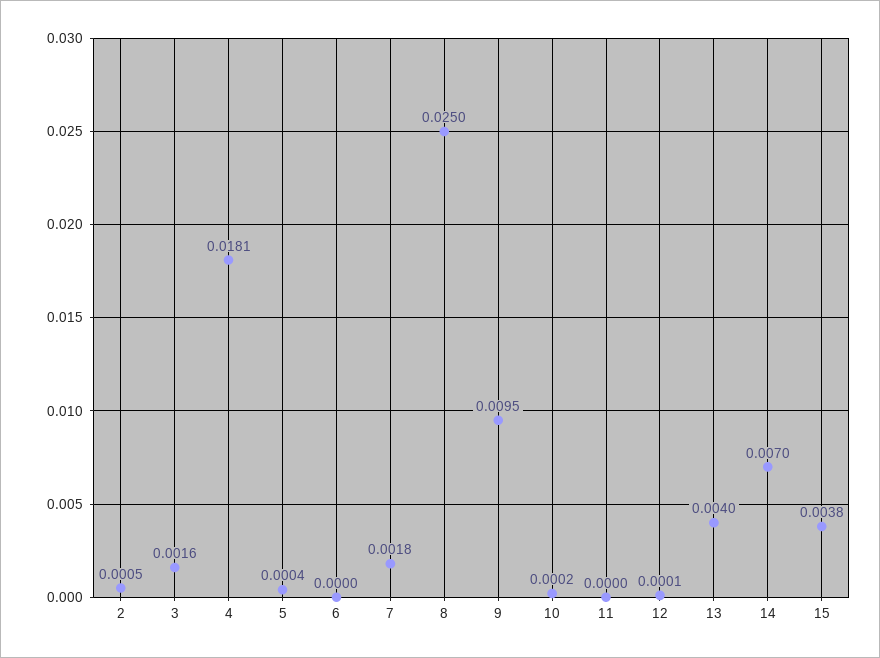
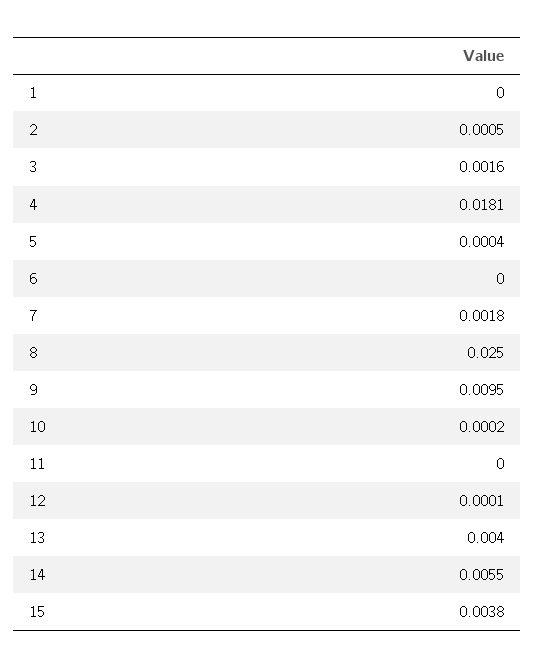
  {
    "2": 0.0005,
    "3": 0.0016,
    "4": 0.0181,
    "5": 0.0004,
    "6": 0,
    "7": 0.0018,
    "8": 0.025,
    "9": 0.0095,
    "10": 0.0002,
    "11": 0,
    "12": 0.0001,
    "13": 0.004,
-   "14": 0.007,
+   "14": 0.0055,
-   "15": 0.0038
+   "15": 0.0038,
+   "1": 0
  }

